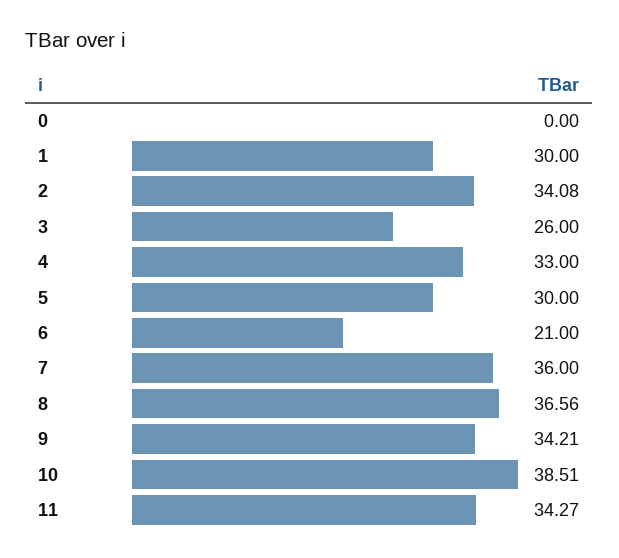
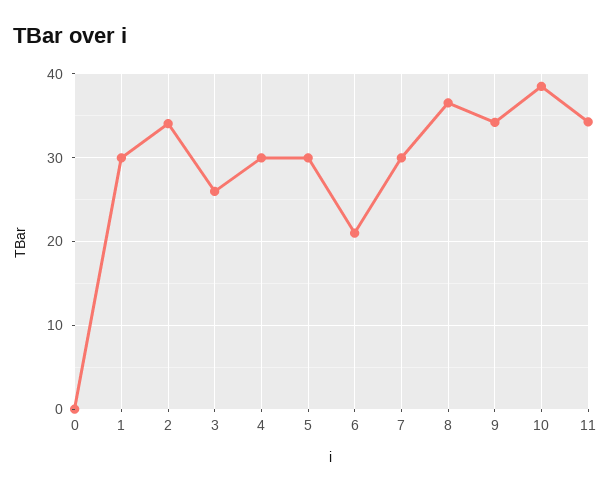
  {
    "0": 0,
    "1": 30,
    "2": 34.08,
    "3": 26,
-   "4": 33,
+   "4": 30,
    "5": 30,
    "6": 21,
-   "7": 36,
+   "7": 30,
    "8": 36.56,
    "9": 34.21,
    "10": 38.51,
    "11": 34.27
  }

